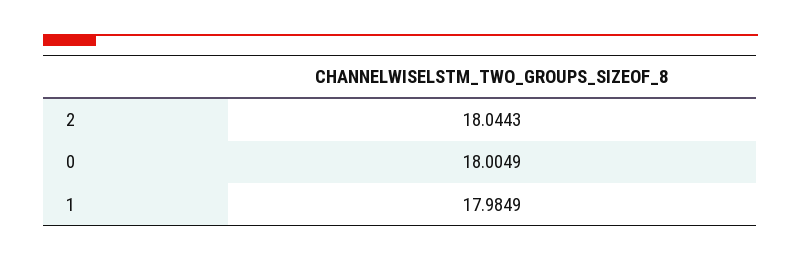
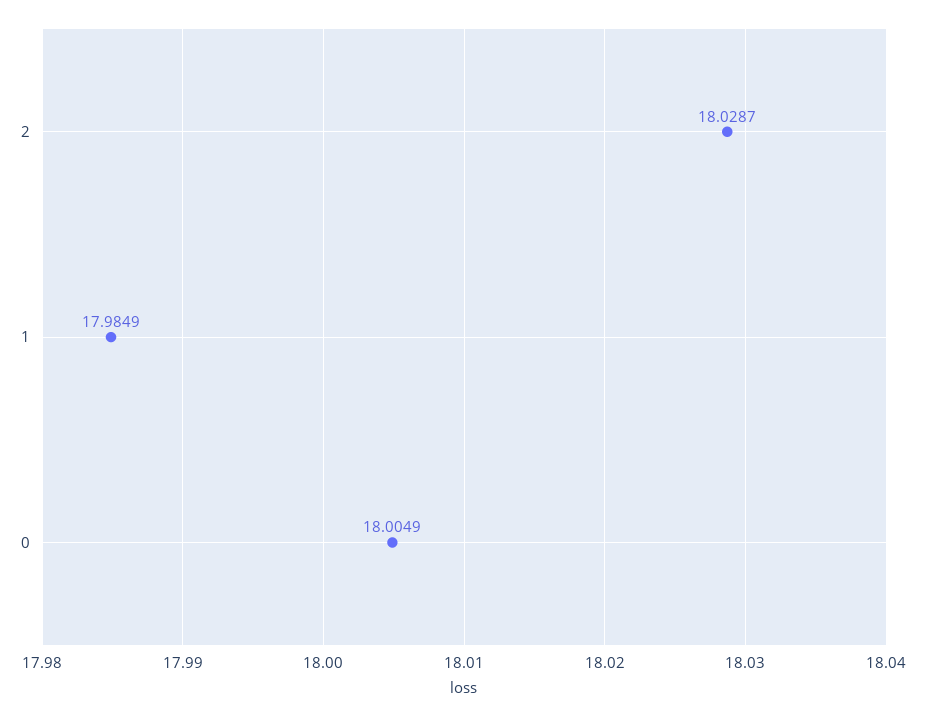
  {
-   "2": 18.0443,
+   "2": 18.0287,
    "0": 18.0049,
    "1": 17.9849
  }

